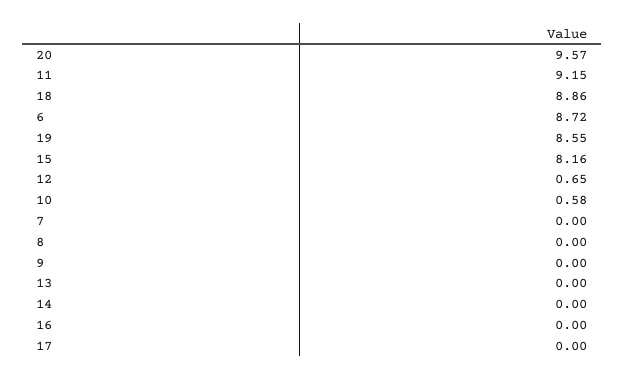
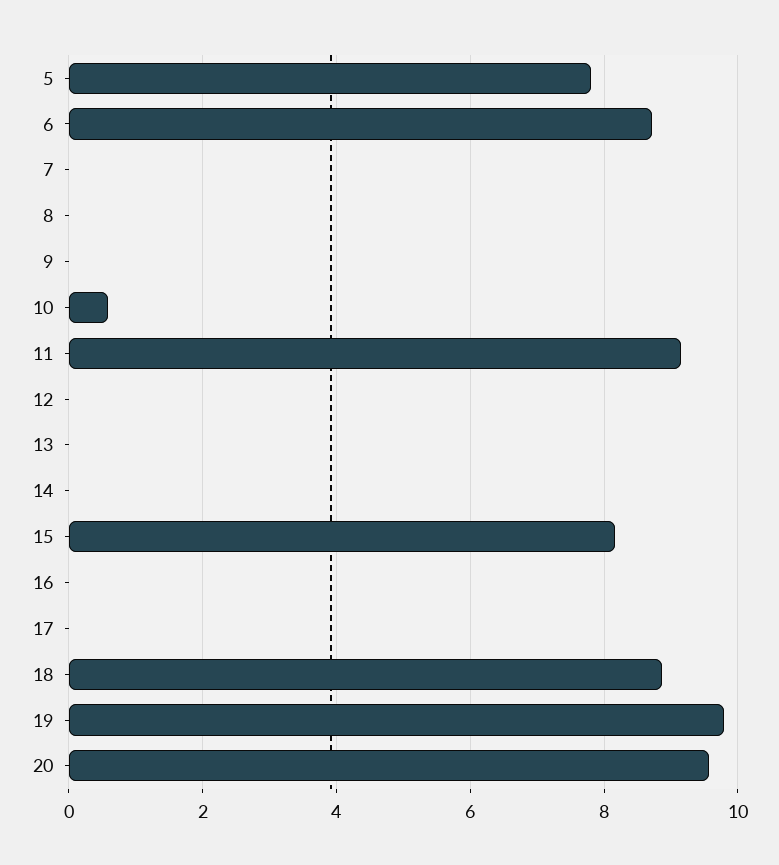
  {
    "20": 9.57,
    "11": 9.15,
    "18": 8.86,
    "6": 8.72,
-   "19": 8.55,
+   "19": 9.8,
    "15": 8.16,
-   "12": 0.65,
+   "12": 0,
    "10": 0.58,
    "7": 0,
    "8": 0,
    "9": 0,
    "13": 0,
    "14": 0,
    "16": 0,
-   "17": 0
+   "17": 0,
+   "5": 7.8
  }

